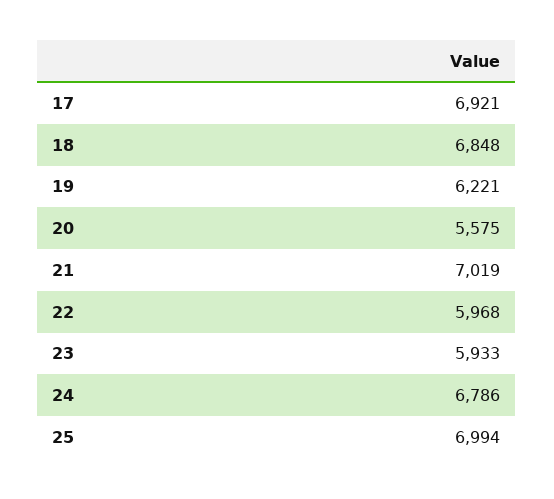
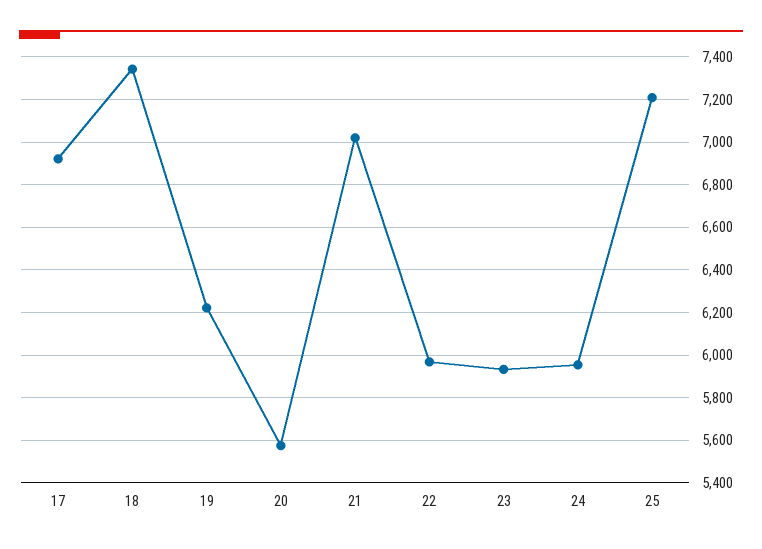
  {
    "17": 6921,
-   "18": 6848,
+   "18": 7350,
    "19": 6221,
    "20": 5575,
    "21": 7019,
    "22": 5968,
    "23": 5933,
-   "24": 6786,
+   "24": 5950,
-   "25": 6994
+   "25": 7200
  }

